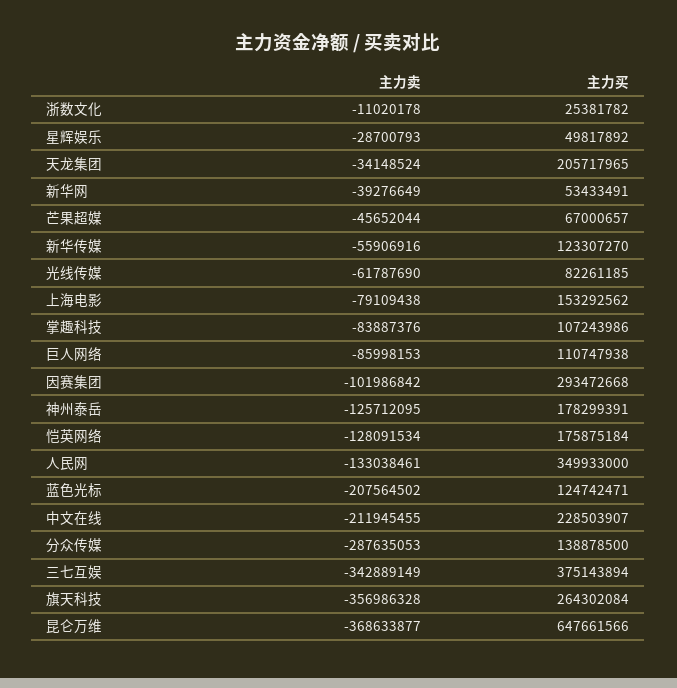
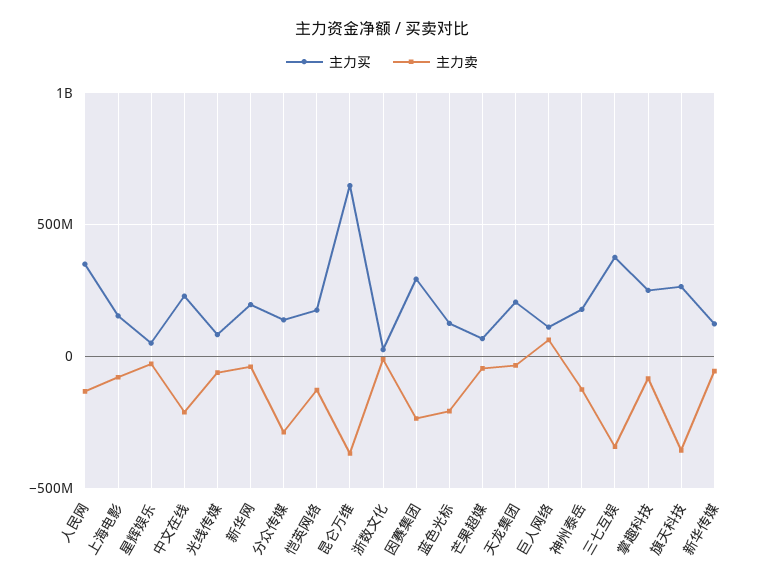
  {
    "主力卖": {
      "浙数文化": -11020178,
      "星辉娱乐": -28700793,
      "天龙集团": -34148524,
      "新华网": -39276649,
      "芒果超媒": -45652044,
      "新华传媒": -55906916,
      "光线传媒": -61787690,
      "上海电影": -79109438,
      "掌趣科技": -83887376,
-     "巨人网络": -85998153,
+     "巨人网络": 50000000,
-     "因赛集团": -101986842,
+     "因赛集团": -250000000,
      "神州泰岳": -125712095,
      "恺英网络": -128091534,
      "人民网": -133038461,
      "蓝色光标": -207564502,
      "中文在线": -211945455,
      "分众传媒": -287635053,
      "三七互娱": -342889149,
      "旗天科技": -356986328,
      "昆仑万维": -368633877
    },
    "主力买": {
      "浙数文化": 25381782,
      "星辉娱乐": 49817892,
      "天龙集团": 205717965,
-     "新华网": 53433491,
+     "新华网": 200000000,
      "芒果超媒": 67000657,
      "新华传媒": 123307270,
      "光线传媒": 82261185,
      "上海电影": 153292562,
-     "掌趣科技": 107243986,
+     "掌趣科技": 250000000,
      "巨人网络": 110747938,
      "因赛集团": 293472668,
      "神州泰岳": 178299391,
      "恺英网络": 175875184,
      "人民网": 349933000,
      "蓝色光标": 124742471,
      "中文在线": 228503907,
      "分众传媒": 138878500,
      "三七互娱": 375143894,
      "旗天科技": 264302084,
      "昆仑万维": 647661566
    }
  }

